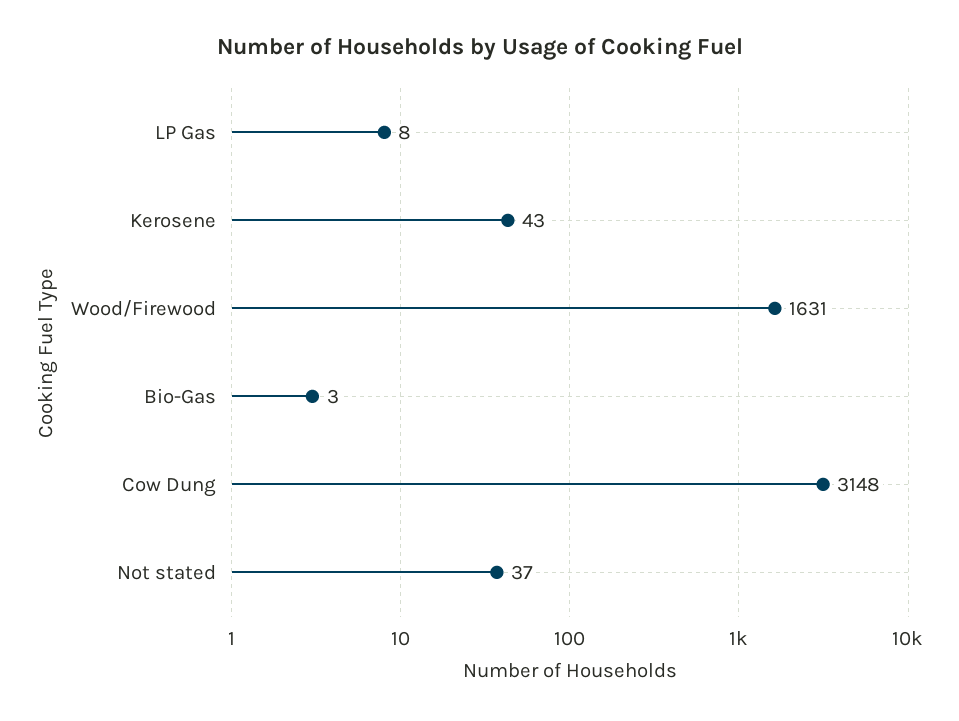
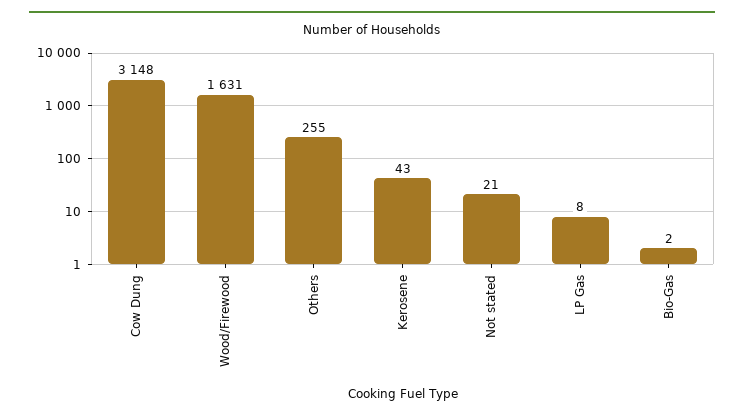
  {
    "LP Gas": 8,
    "Kerosene": 43,
    "Wood/Firewood": 1631,
-   "Bio-Gas": 3,
+   "Bio-Gas": 2,
    "Cow Dung": 3148,
-   "Not stated": 37
+   "Not stated": 21,
+   "Others": 255
  }

